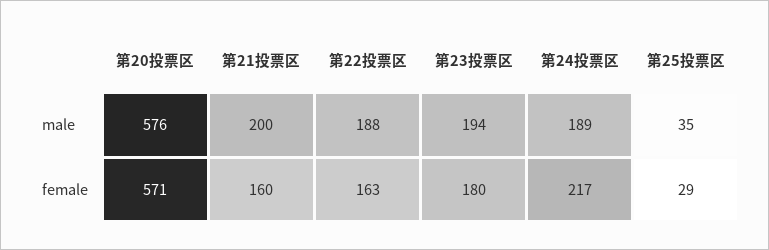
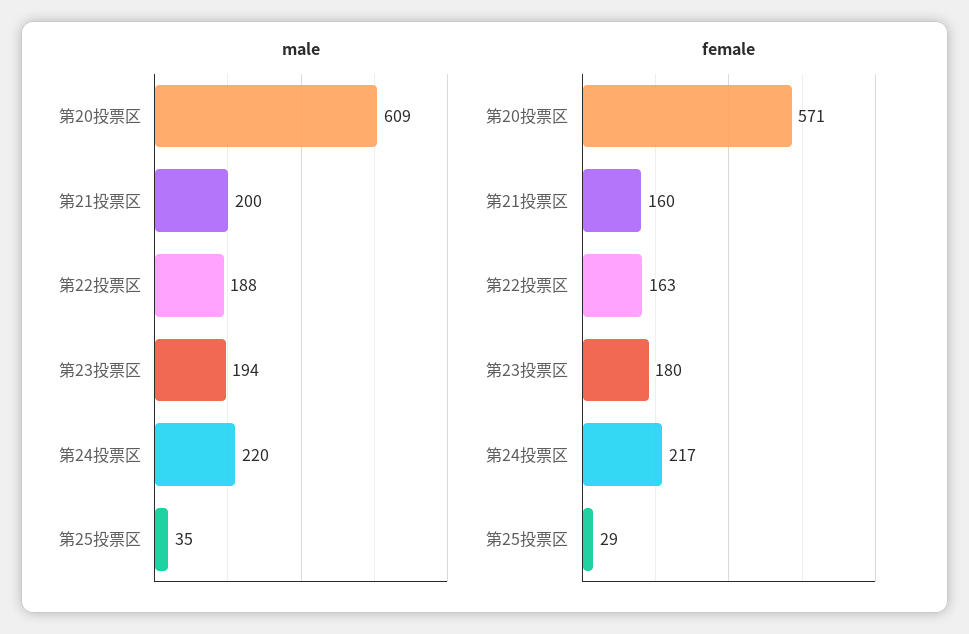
  {
    "male": {
-     "第20投票区": 576,
+     "第20投票区": 609,
      "第21投票区": 200,
      "第22投票区": 188,
      "第23投票区": 194,
-     "第24投票区": 189,
+     "第24投票区": 220,
      "第25投票区": 35
    },
    "female": {
      "第20投票区": 571,
      "第21投票区": 160,
      "第22投票区": 163,
      "第23投票区": 180,
      "第24投票区": 217,
      "第25投票区": 29
    }
  }

